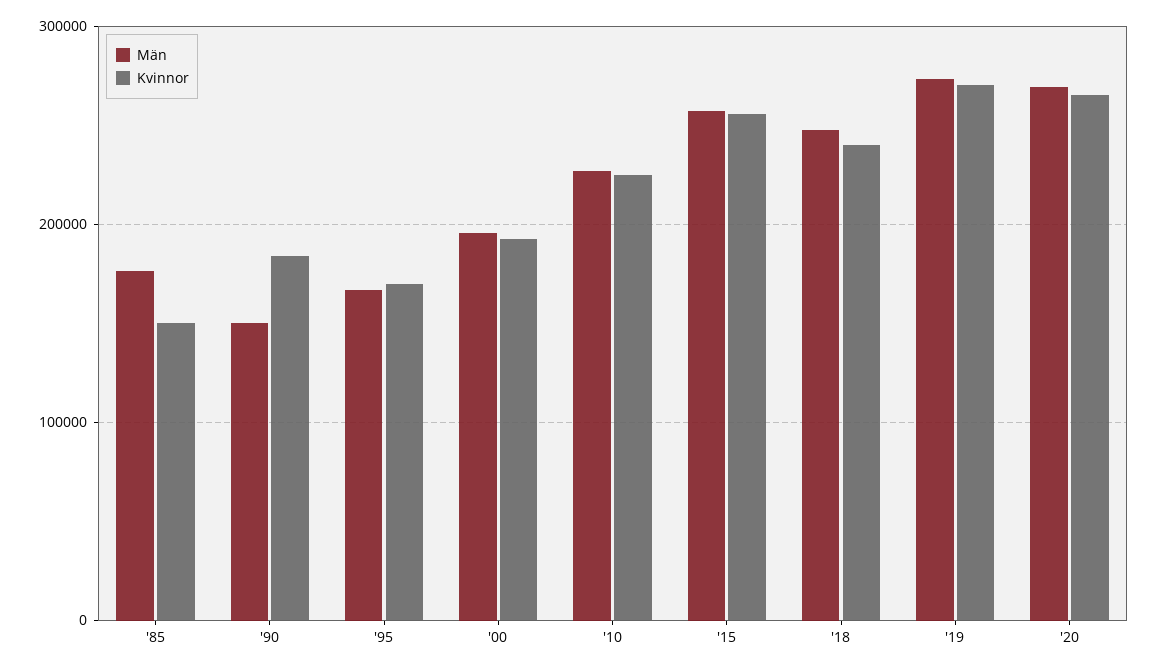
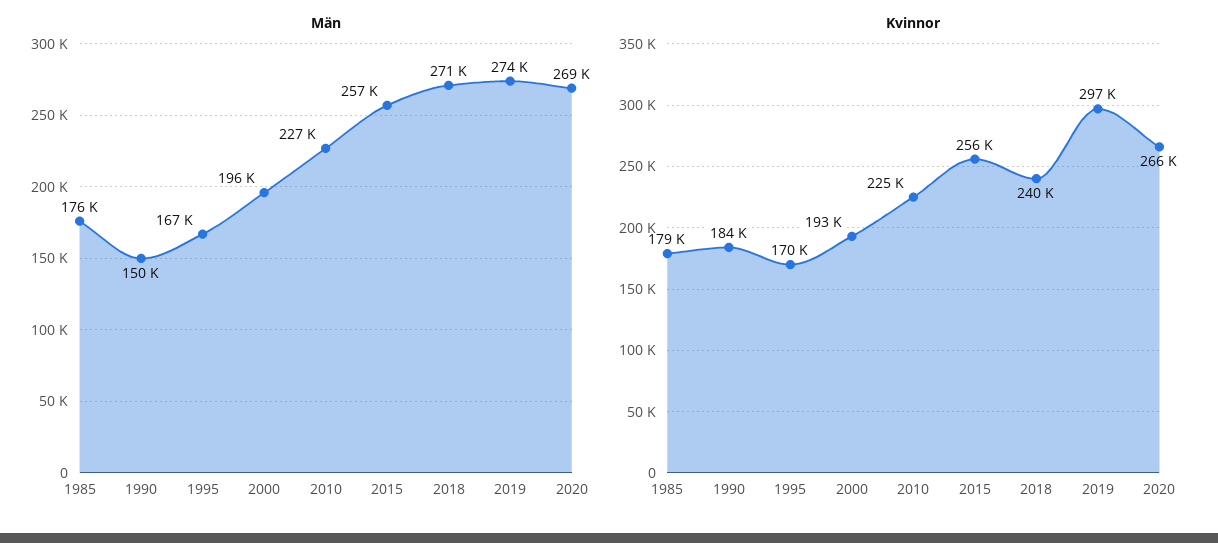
  {
    "Män": {
      "'85": 176000,
      "'90": 150000,
      "'95": 167000,
      "'00": 196000,
      "'10": 227000,
      "'15": 257000,
-     "'18": 250000,
+     "'18": 271000,
      "'19": 274000,
      "'20": 269000
    },
    "Kvinnor": {
-     "'85": 150000,
+     "'85": 179000,
      "'90": 184000,
      "'95": 170000,
      "'00": 193000,
      "'10": 225000,
      "'15": 256000,
      "'18": 240000,
-     "'19": 270000,
+     "'19": 297000,
      "'20": 266000
    }
  }

